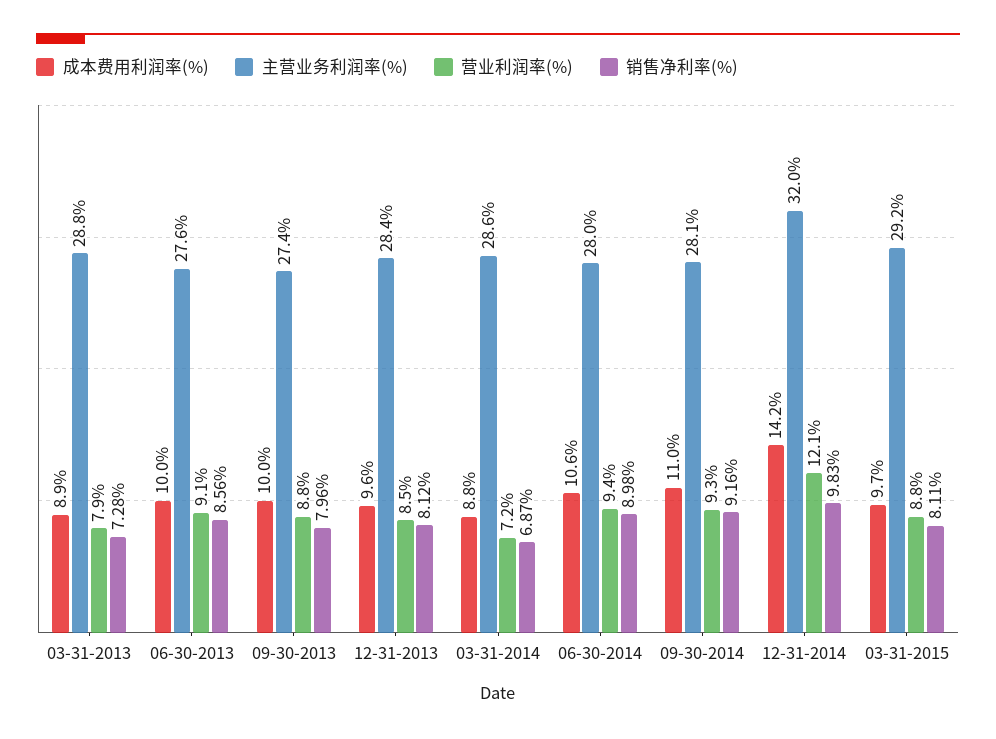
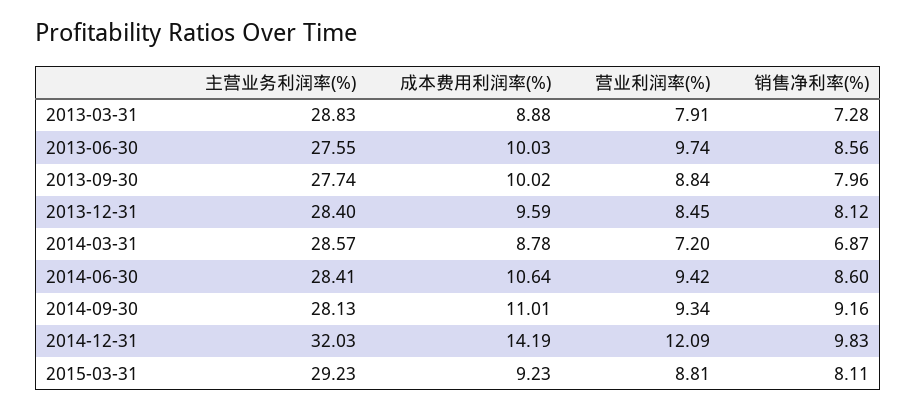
  {
    "成本费用利润率(%)": {
      "03-31-2013": 8.88,
      "06-30-2013": 10.03,
      "09-30-2013": 10.02,
      "12-31-2013": 9.59,
      "03-31-2014": 8.78,
      "06-30-2014": 10.64,
      "09-30-2014": 11.01,
      "12-31-2014": 14.19,
-     "03-31-2015": 9.7
+     "03-31-2015": 9.23
    },
    "主营业务利润率(%)": {
      "03-31-2013": 28.83,
      "06-30-2013": 27.55,
-     "09-30-2013": 27.4,
+     "09-30-2013": 27.74,
      "12-31-2013": 28.4,
      "03-31-2014": 28.57,
-     "06-30-2014": 28,
+     "06-30-2014": 28.41,
      "09-30-2014": 28.13,
      "12-31-2014": 32.03,
      "03-31-2015": 29.23
    },
    "营业利润率(%)": {
      "03-31-2013": 7.91,
-     "06-30-2013": 9.1,
+     "06-30-2013": 9.74,
      "09-30-2013": 8.84,
      "12-31-2013": 8.45,
      "03-31-2014": 7.2,
      "06-30-2014": 9.42,
      "09-30-2014": 9.34,
      "12-31-2014": 12.09,
      "03-31-2015": 8.81
    },
    "销售净利率(%)": {
      "03-31-2013": 7.28,
      "06-30-2013": 8.56,
      "09-30-2013": 7.96,
      "12-31-2013": 8.12,
      "03-31-2014": 6.87,
-     "06-30-2014": 8.98,
+     "06-30-2014": 8.6,
      "09-30-2014": 9.16,
      "12-31-2014": 9.83,
      "03-31-2015": 8.11
    }
  }

